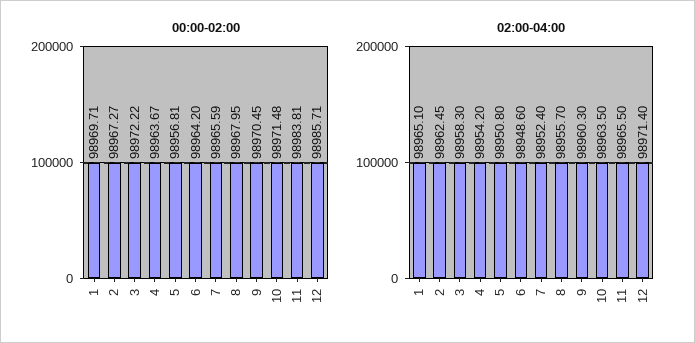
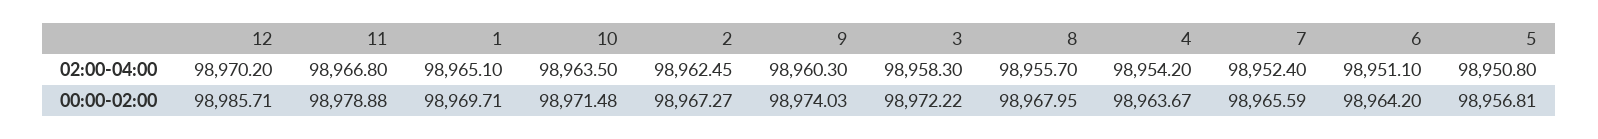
  {
    "00:00-02:00": {
      "1": 98969.71,
      "2": 98967.27,
      "3": 98972.22,
      "4": 98963.67,
      "5": 98956.81,
      "6": 98964.2,
      "7": 98965.59,
      "8": 98967.95,
-     "9": 98970.45,
+     "9": 98974.03,
      "10": 98971.48,
-     "11": 98983.81,
+     "11": 98978.88,
      "12": 98985.71
    },
    "02:00-04:00": {
      "1": 98965.1,
      "2": 98962.45,
      "3": 98958.3,
      "4": 98954.2,
      "5": 98950.8,
-     "6": 98948.6,
+     "6": 98951.1,
      "7": 98952.4,
      "8": 98955.7,
      "9": 98960.3,
      "10": 98963.5,
-     "11": 98965.5,
+     "11": 98966.8,
-     "12": 98971.4
+     "12": 98970.2
    }
  }

